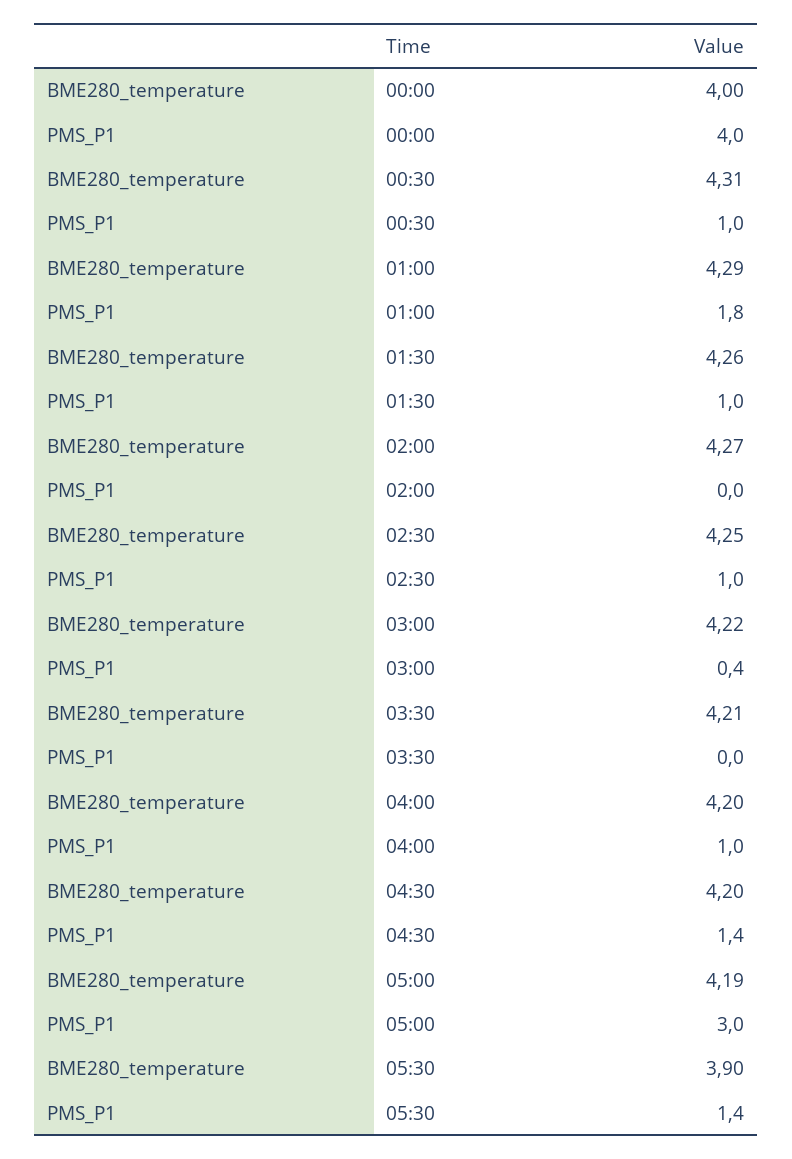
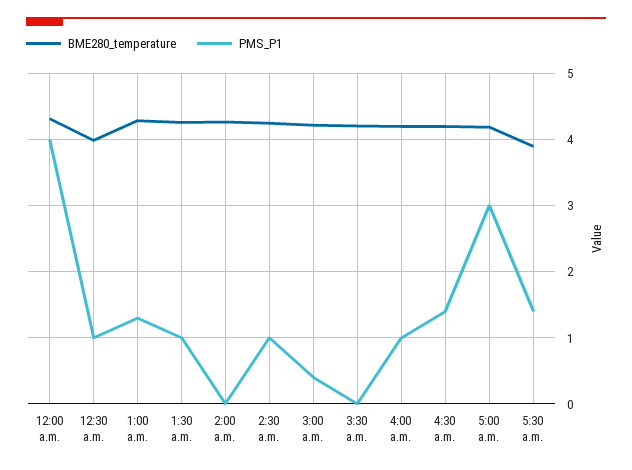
  {
    "BME280_temperature": {
-     "00:00": 4,
+     "00:00": 4.3,
-     "00:30": 4.31,
+     "00:30": 4,
      "01:00": 4.29,
      "01:30": 4.26,
      "02:00": 4.27,
      "02:30": 4.25,
      "03:00": 4.22,
      "03:30": 4.21,
      "04:00": 4.2,
      "04:30": 4.2,
      "05:00": 4.19,
      "05:30": 3.9
    },
    "PMS_P1": {
      "00:00": 4,
      "00:30": 1,
-     "01:00": 1.8,
+     "01:00": 1.3,
      "01:30": 1,
      "02:00": 0,
      "02:30": 1,
      "03:00": 0.4,
      "03:30": 0,
      "04:00": 1,
      "04:30": 1.4,
      "05:00": 3,
      "05:30": 1.4
    }
  }

